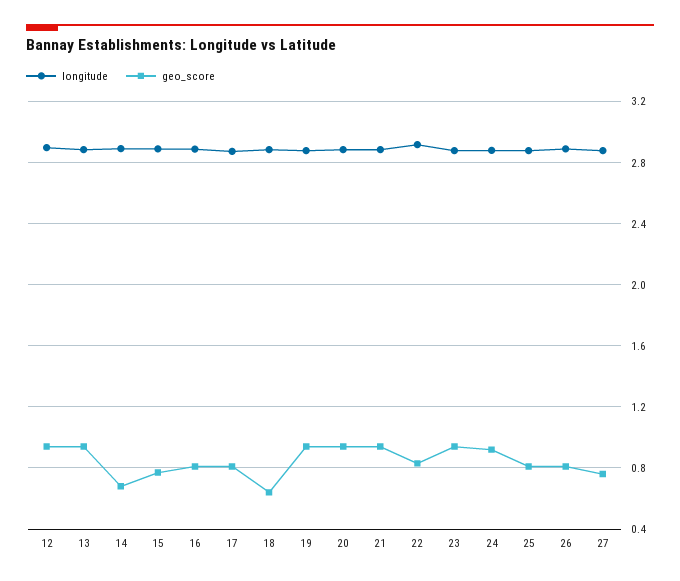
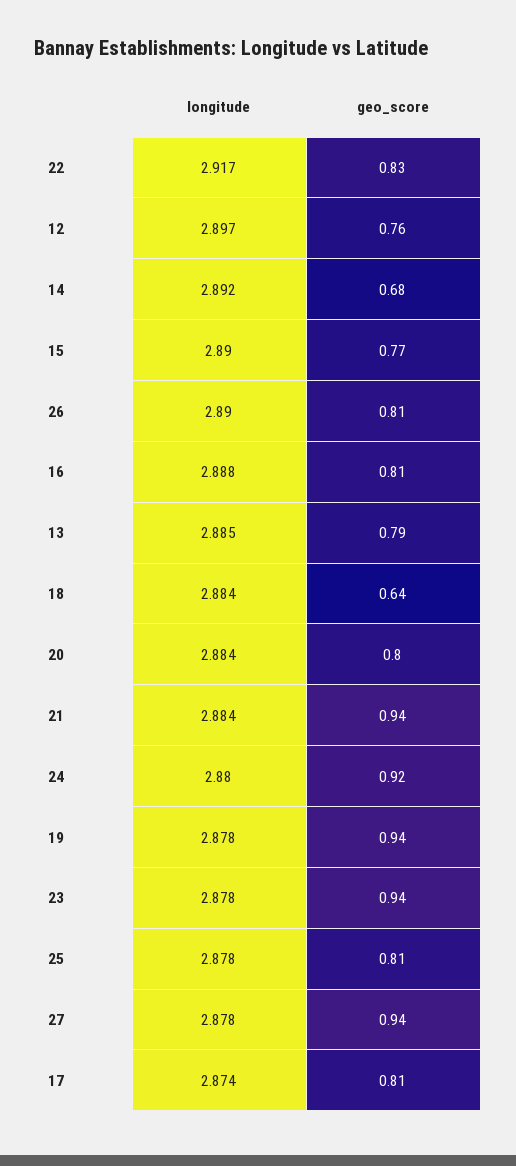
  {
    "longitude": {
      "12": 2.897,
      "13": 2.885,
      "14": 2.892,
      "15": 2.89,
      "16": 2.888,
      "17": 2.874,
      "18": 2.884,
      "19": 2.878,
      "20": 2.884,
      "21": 2.884,
      "22": 2.917,
      "23": 2.878,
      "24": 2.88,
      "25": 2.878,
      "26": 2.89,
      "27": 2.878
    },
    "geo_score": {
-     "12": 0.95,
+     "12": 0.76,
-     "13": 0.95,
+     "13": 0.79,
      "14": 0.68,
      "15": 0.77,
      "16": 0.81,
      "17": 0.81,
      "18": 0.64,
      "19": 0.94,
-     "20": 0.95,
+     "20": 0.8,
      "21": 0.94,
      "22": 0.83,
      "23": 0.94,
      "24": 0.92,
      "25": 0.81,
      "26": 0.81,
-     "27": 0.75
+     "27": 0.94
    }
  }

